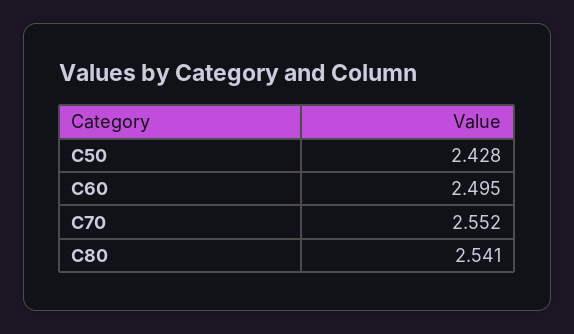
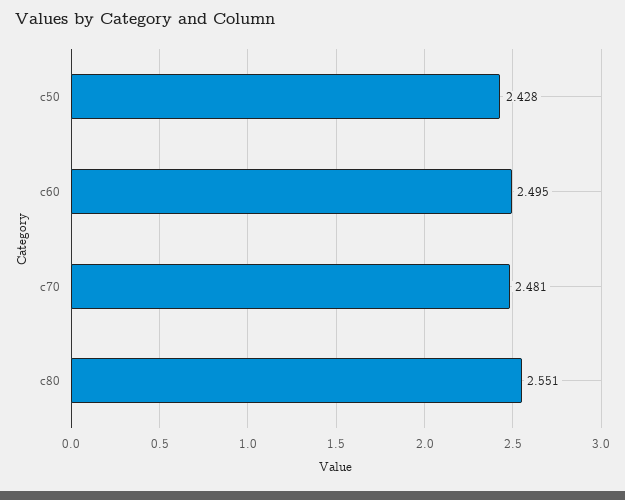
  {
    "C50": 2.428,
    "C60": 2.495,
-   "C70": 2.552,
+   "C70": 2.481,
-   "C80": 2.541
+   "C80": 2.551
  }

